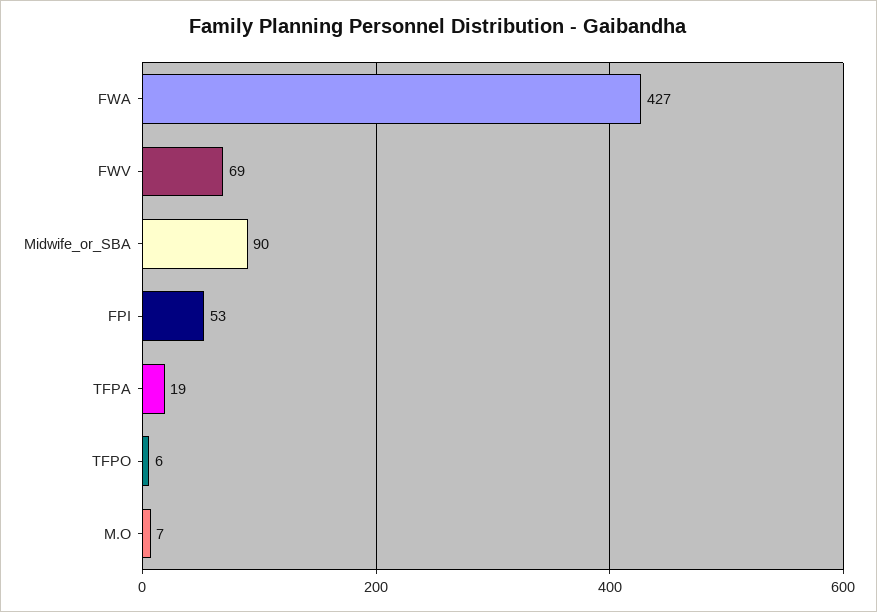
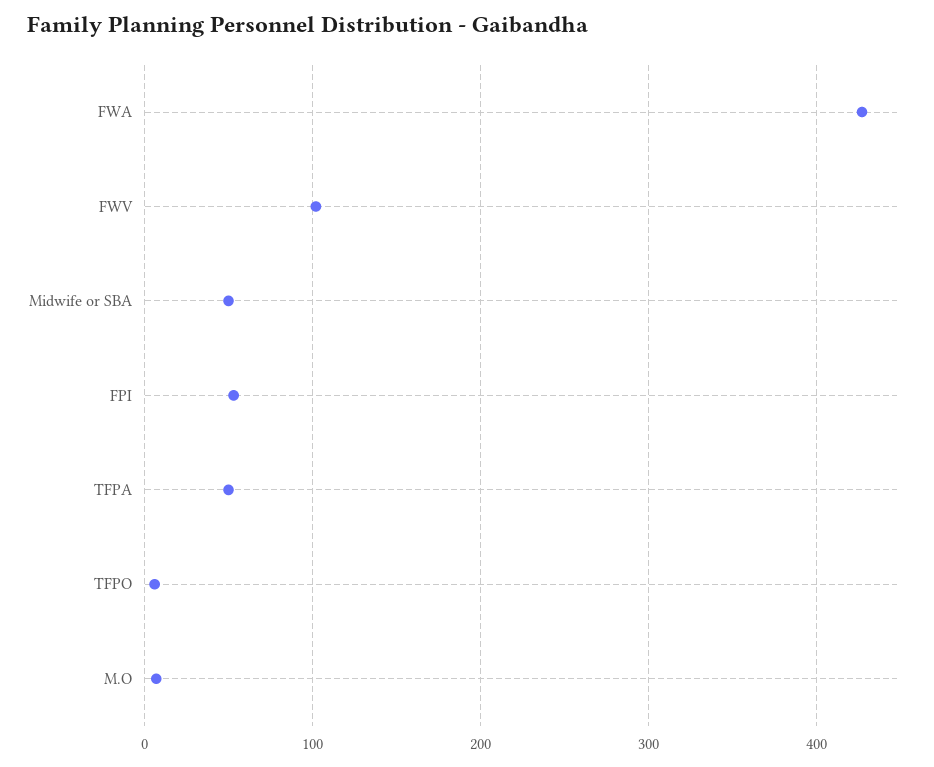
  {
    "FWA": 427,
-   "FWV": 69,
+   "FWV": 100,
-   "Midwife_or_SBA": 90,
+   "Midwife_or_SBA": 50,
    "FPI": 53,
-   "TFPA": 19,
+   "TFPA": 50,
    "TFPO": 6,
    "M.O": 7
  }

